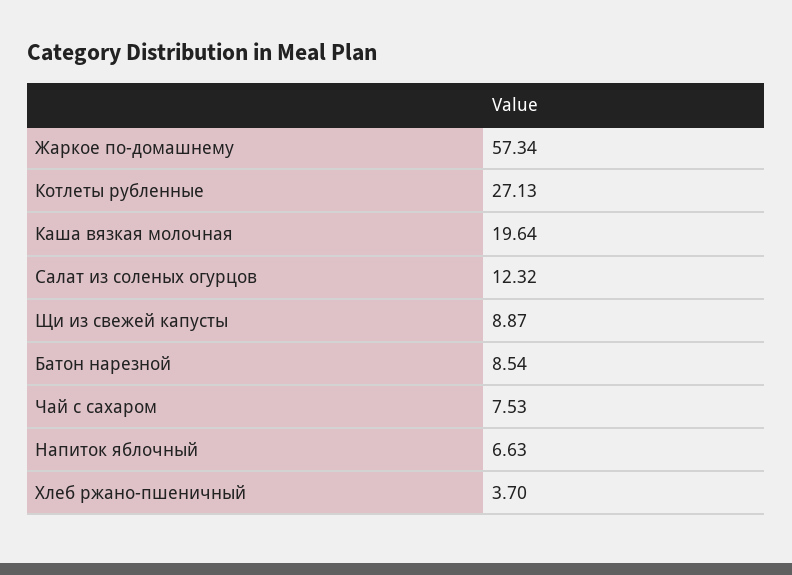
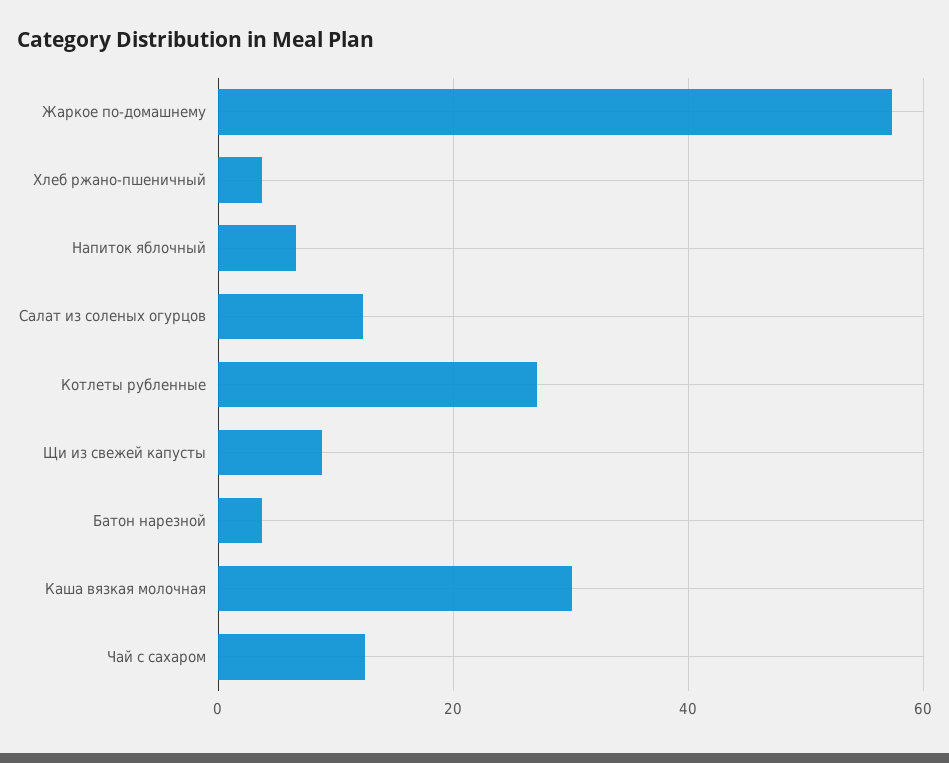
  {
    "Жаркое по-домашнему": 57.34,
    "Котлеты рубленные": 27.13,
-   "Каша вязкая молочная": 19.64,
+   "Каша вязкая молочная": 30,
    "Салат из соленых огурцов": 12.32,
    "Щи из свежей капусты": 8.87,
-   "Батон нарезной": 8.54,
+   "Батон нарезной": 4,
-   "Чай с сахаром": 7.53,
+   "Чай с сахаром": 12,
    "Напиток яблочный": 6.63,
    "Хлеб ржано-пшеничный": 3.7
  }

